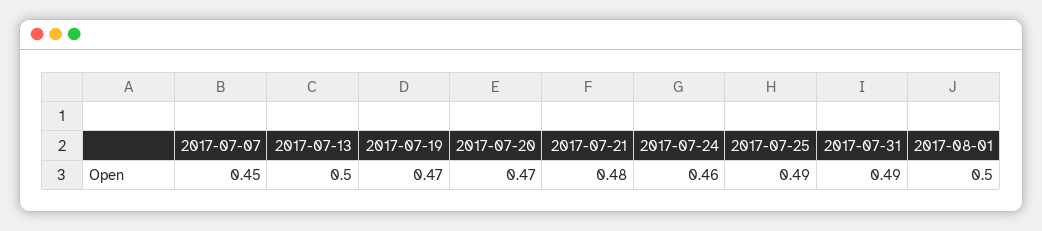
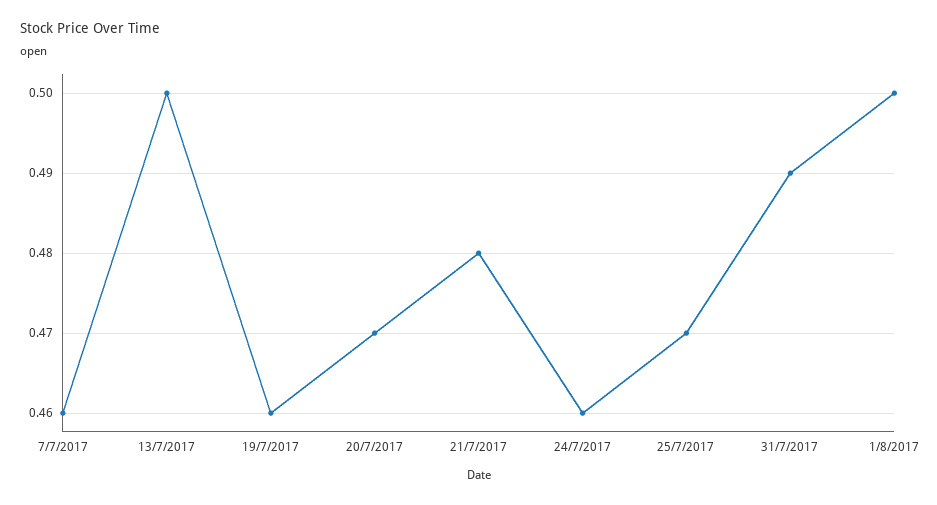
  {
-   "2017-07-07": 0.45,
+   "2017-07-07": 0.46,
    "2017-07-13": 0.5,
-   "2017-07-19": 0.47,
+   "2017-07-19": 0.46,
    "2017-07-20": 0.47,
    "2017-07-21": 0.48,
    "2017-07-24": 0.46,
-   "2017-07-25": 0.49,
+   "2017-07-25": 0.47,
    "2017-07-31": 0.49,
    "2017-08-01": 0.5
  }

